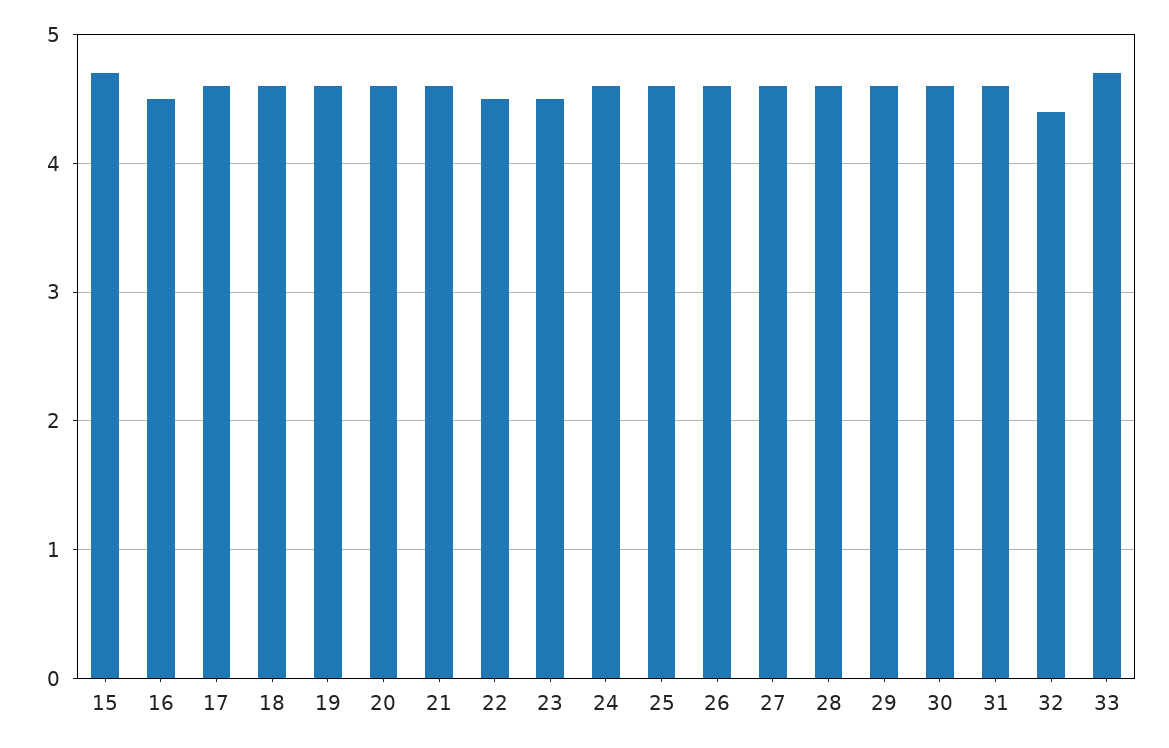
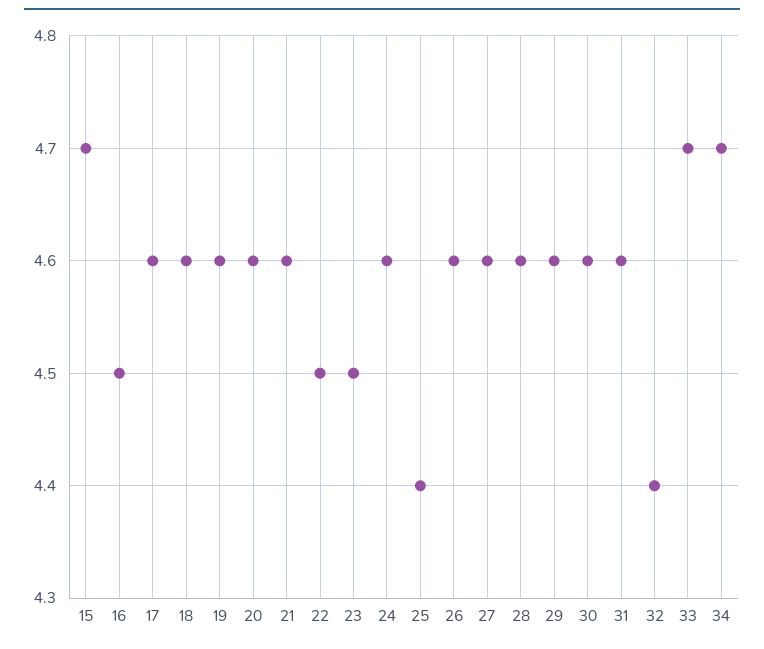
  {
    "15": 4.7,
    "16": 4.5,
    "17": 4.6,
    "18": 4.6,
    "19": 4.6,
    "20": 4.6,
    "21": 4.6,
    "22": 4.5,
    "23": 4.5,
    "24": 4.6,
-   "25": 4.6,
+   "25": 4.4,
    "26": 4.6,
    "27": 4.6,
    "28": 4.6,
    "29": 4.6,
    "30": 4.6,
    "31": 4.6,
    "32": 4.4,
-   "33": 4.7
+   "33": 4.7,
+   "34": 4.7
  }

